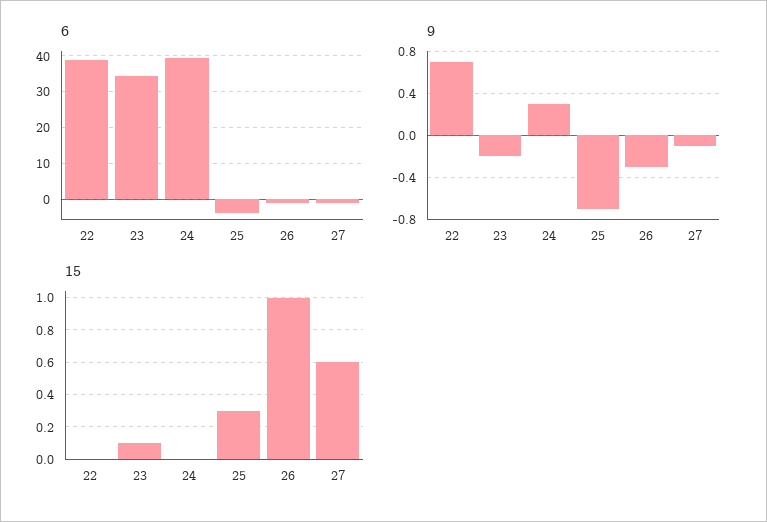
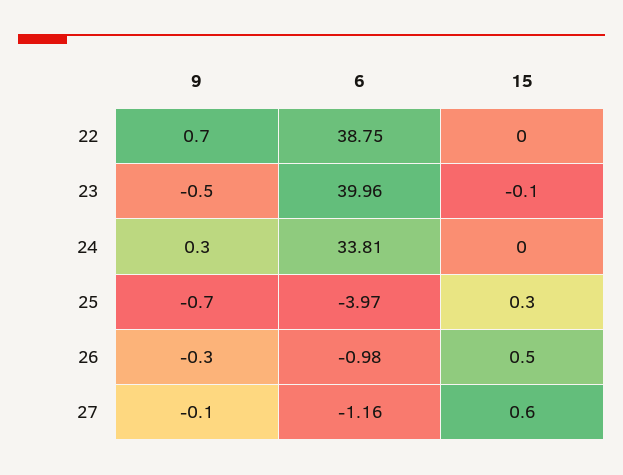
  {
    "6": {
      "22": 38.75,
-     "23": 34,
+     "23": 39.96,
-     "24": 40,
+     "24": 33.81,
      "25": -3.97,
      "26": -0.98,
      "27": -1.16
    },
    "9": {
      "22": 0.7,
-     "23": -0.2,
+     "23": -0.5,
      "24": 0.3,
      "25": -0.7,
      "26": -0.3,
      "27": -0.1
    },
    "15": {
      "22": 0,
-     "23": 0.1,
+     "23": -0.1,
      "24": 0,
      "25": 0.3,
-     "26": 1,
+     "26": 0.5,
      "27": 0.6
    }
  }

